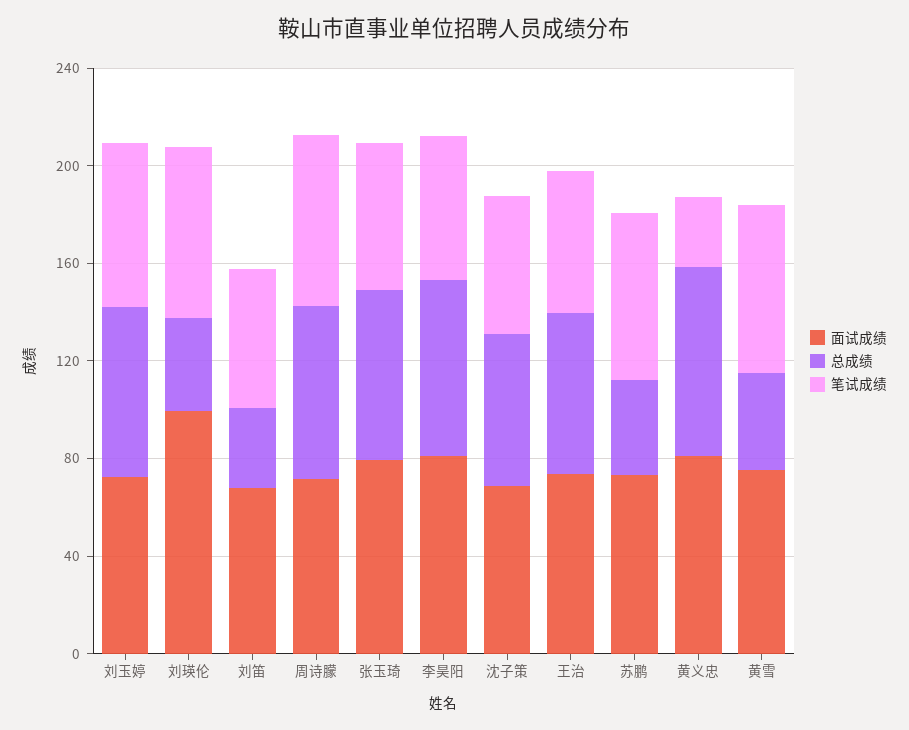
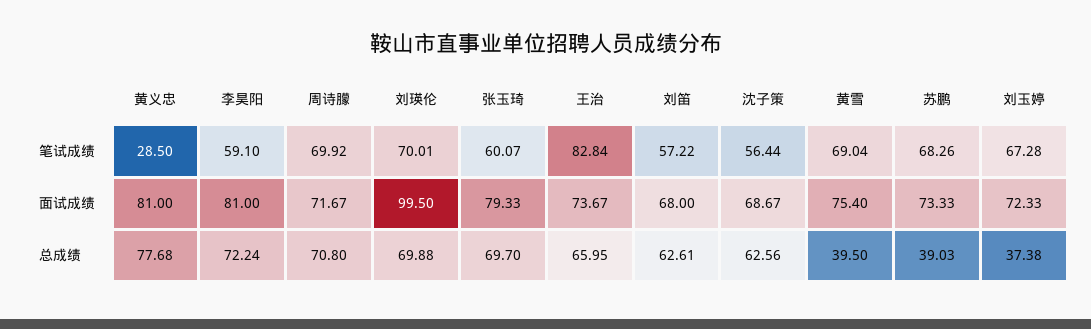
  {
    "面试成绩": {
      "刘玉婷": 72.33,
      "刘瑛伦": 99.5,
      "刘笛": 68,
      "周诗朦": 71.67,
      "张玉琦": 79.33,
      "李昊阳": 81,
      "沈子策": 68.67,
      "王治": 73.67,
      "苏鹏": 73.33,
      "黄义忠": 81,
      "黄雪": 75.4
    },
    "总成绩": {
-     "刘玉婷": 70,
+     "刘玉婷": 37.38,
-     "刘瑛伦": 40,
+     "刘瑛伦": 69.88,
-     "刘笛": 30,
+     "刘笛": 62.61,
      "周诗朦": 70.8,
      "张玉琦": 69.7,
      "李昊阳": 72.24,
      "沈子策": 62.56,
      "王治": 65.95,
      "苏鹏": 39.03,
      "黄义忠": 77.68,
      "黄雪": 39.5
    },
    "笔试成绩": {
      "刘玉婷": 67.28,
      "刘瑛伦": 70.01,
      "刘笛": 57.22,
      "周诗朦": 69.92,
      "张玉琦": 60.07,
      "李昊阳": 59.1,
      "沈子策": 56.44,
-     "王治": 60,
+     "王治": 82.84,
      "苏鹏": 68.26,
      "黄义忠": 28.5,
      "黄雪": 69.04
    }
  }

